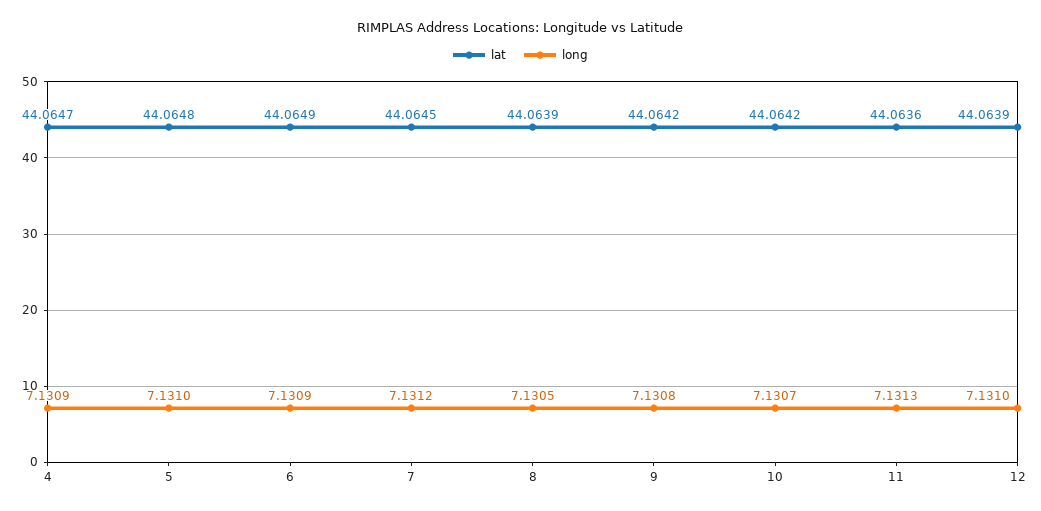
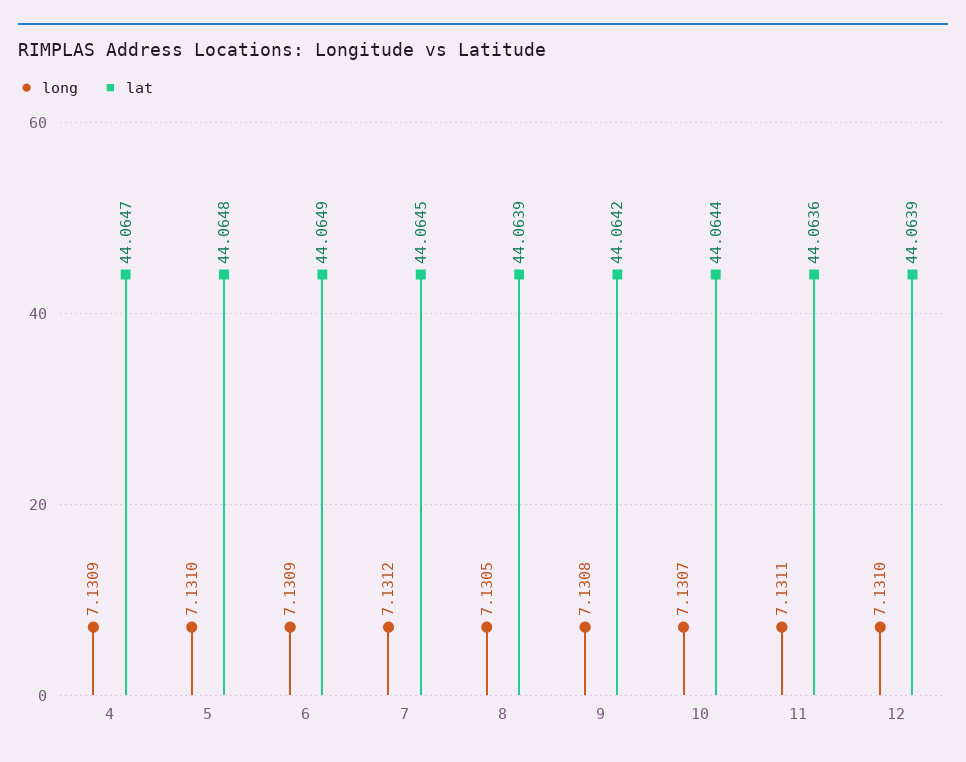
  {
    "lat": {
      "4": 44.0647,
      "5": 44.0648,
      "6": 44.0649,
      "7": 44.0645,
      "8": 44.0639,
      "9": 44.0642,
-     "10": 44.0642,
+     "10": 44.0644,
      "11": 44.0636,
      "12": 44.0639
    },
    "long": {
      "4": 7.1309,
      "5": 7.131,
      "6": 7.1309,
      "7": 7.1312,
      "8": 7.1305,
      "9": 7.1308,
      "10": 7.1307,
-     "11": 7.1313,
+     "11": 7.1311,
      "12": 7.131
    }
  }

